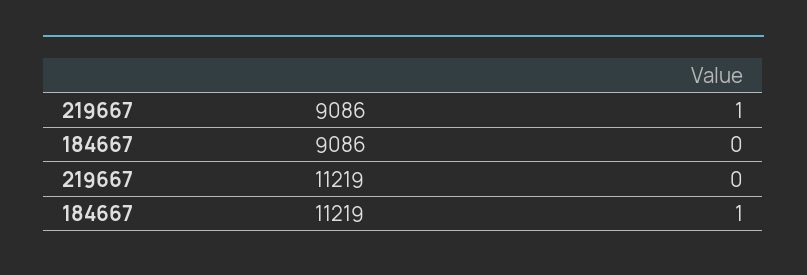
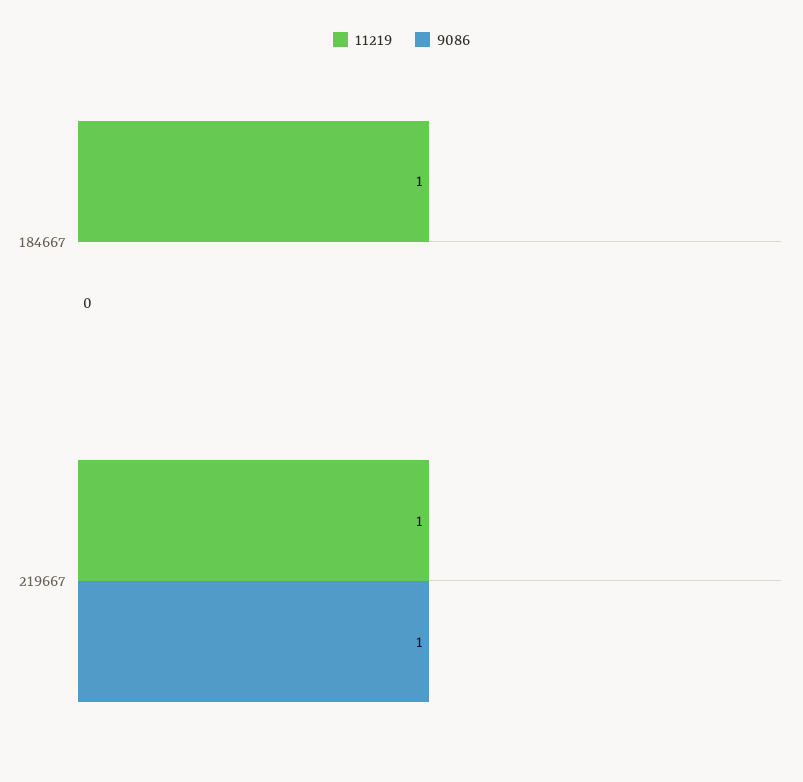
  {
    "9086": {
      "219667": 1,
      "184667": 0
    },
    "11219": {
-     "219667": 0,
+     "219667": 1,
      "184667": 1
    }
  }

